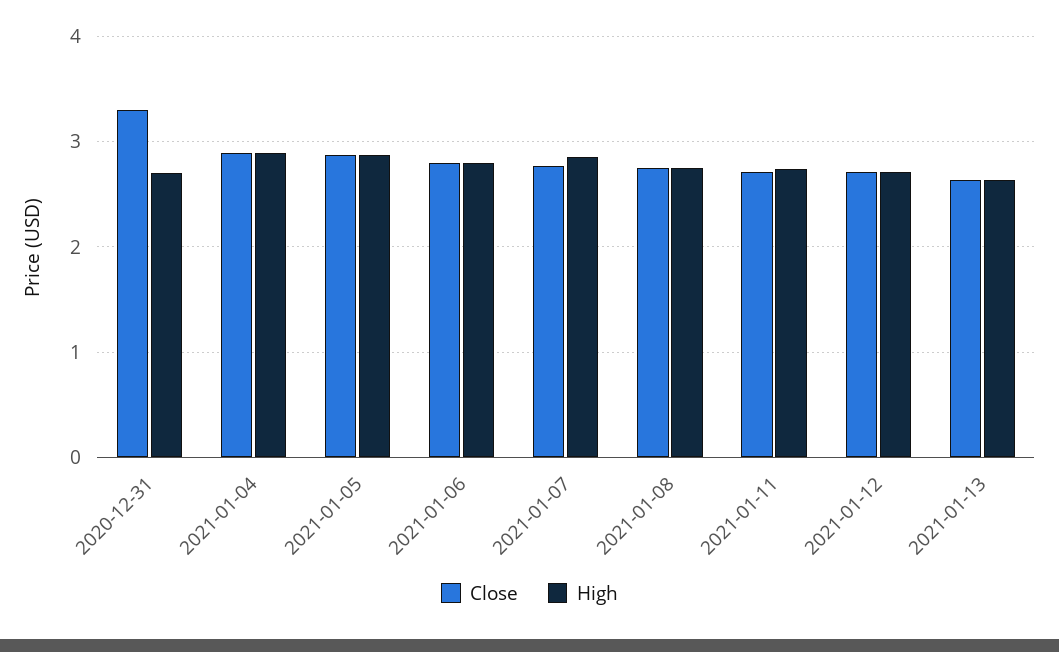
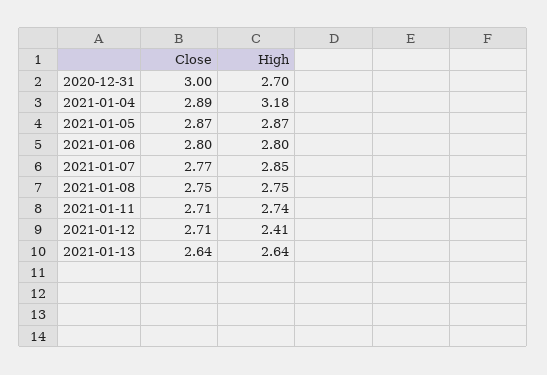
  {
    "Close": {
-     "2020-12-31": 3.3,
+     "2020-12-31": 3,
      "2021-01-04": 2.89,
      "2021-01-05": 2.87,
      "2021-01-06": 2.8,
      "2021-01-07": 2.77,
      "2021-01-08": 2.75,
      "2021-01-11": 2.71,
      "2021-01-12": 2.71,
      "2021-01-13": 2.64
    },
    "High": {
      "2020-12-31": 2.7,
-     "2021-01-04": 2.9,
+     "2021-01-04": 3.18,
      "2021-01-05": 2.87,
      "2021-01-06": 2.8,
      "2021-01-07": 2.85,
      "2021-01-08": 2.75,
      "2021-01-11": 2.74,
-     "2021-01-12": 2.7,
+     "2021-01-12": 2.41,
      "2021-01-13": 2.64
    }
  }

